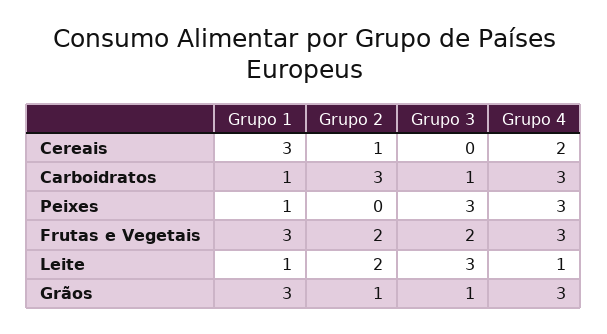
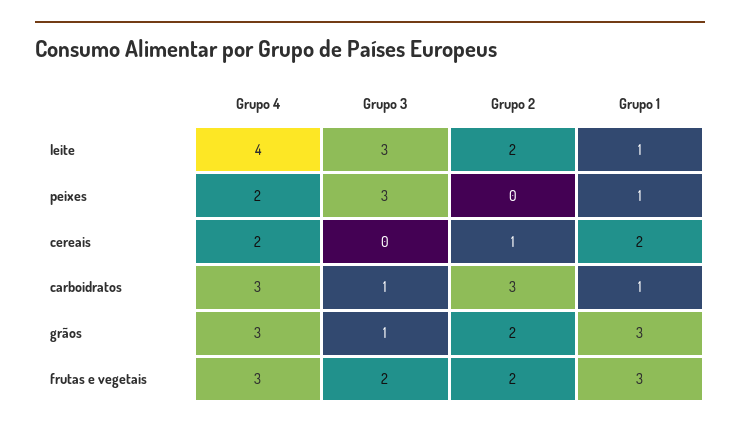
  {
    "Grupo 1": {
-     "Cereais": 3,
+     "Cereais": 2,
      "Carboidratos": 1,
      "Peixes": 1,
      "Frutas e Vegetais": 3,
      "Leite": 1,
      "Grãos": 3
    },
    "Grupo 2": {
      "Cereais": 1,
      "Carboidratos": 3,
      "Peixes": 0,
      "Frutas e Vegetais": 2,
      "Leite": 2,
-     "Grãos": 1
+     "Grãos": 2
    },
    "Grupo 3": {
      "Cereais": 0,
      "Carboidratos": 1,
      "Peixes": 3,
      "Frutas e Vegetais": 2,
      "Leite": 3,
      "Grãos": 1
    },
    "Grupo 4": {
      "Cereais": 2,
      "Carboidratos": 3,
-     "Peixes": 3,
+     "Peixes": 2,
      "Frutas e Vegetais": 3,
-     "Leite": 1,
+     "Leite": 4,
      "Grãos": 3
    }
  }

